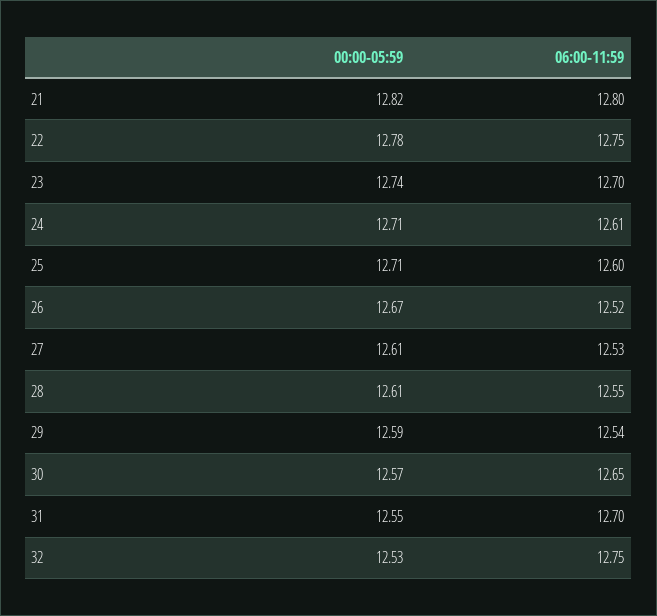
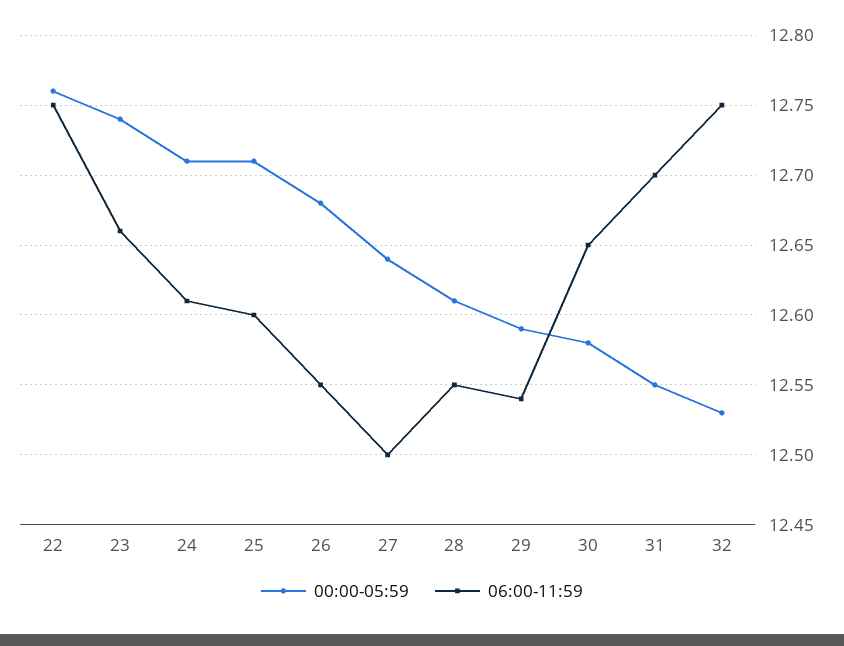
  {
    "00:00-05:59": {
-     "21": 12.82,
-     "22": 12.78,
+     "22": 12.76,
      "23": 12.74,
      "24": 12.71,
      "25": 12.71,
-     "26": 12.67,
+     "26": 12.68,
-     "27": 12.61,
+     "27": 12.64,
      "28": 12.61,
      "29": 12.59,
-     "30": 12.57,
+     "30": 12.58,
      "31": 12.55,
      "32": 12.53
    },
    "06:00-11:59": {
-     "21": 12.8,
      "22": 12.75,
-     "23": 12.7,
+     "23": 12.66,
      "24": 12.61,
      "25": 12.6,
-     "26": 12.52,
+     "26": 12.55,
-     "27": 12.53,
+     "27": 12.5,
      "28": 12.55,
      "29": 12.54,
      "30": 12.65,
      "31": 12.7,
      "32": 12.75
    }
  }

